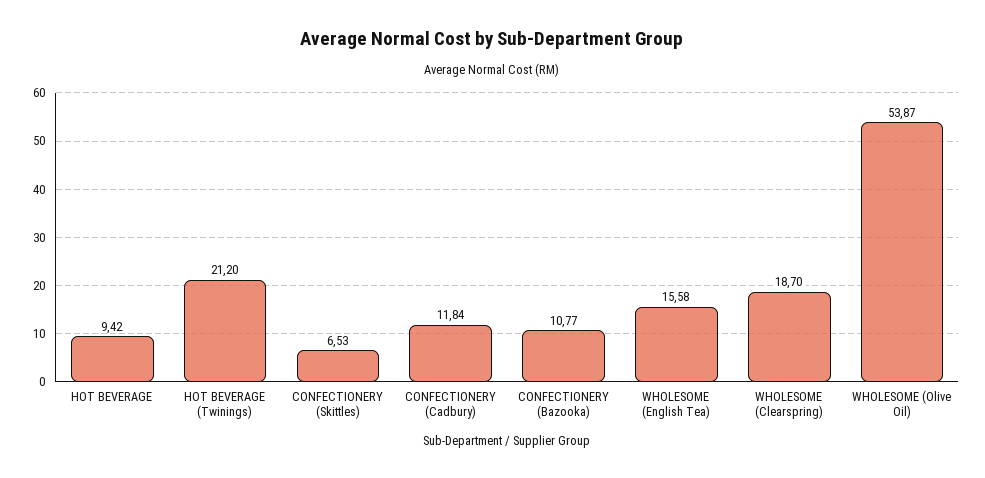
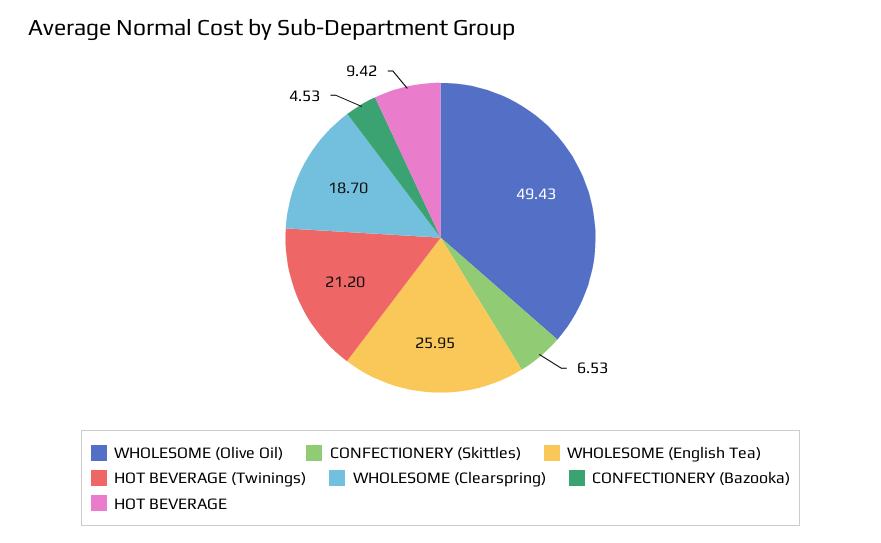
  {
    "HOT BEVERAGE": 9.42,
    "HOT BEVERAGE (Twinings)": 21.2,
    "CONFECTIONERY (Skittles)": 6.53,
-   "CONFECTIONERY (Cadbury)": 11.84,
-   "CONFECTIONERY (Bazooka)": 10.77,
+   "CONFECTIONERY (Bazooka)": 4.53,
-   "WHOLESOME (English Tea)": 15.58,
+   "WHOLESOME (English Tea)": 25.95,
    "WHOLESOME (Clearspring)": 18.7,
-   "WHOLESOME (Olive Oil)": 53.87
+   "WHOLESOME (Olive Oil)": 49.43
  }

